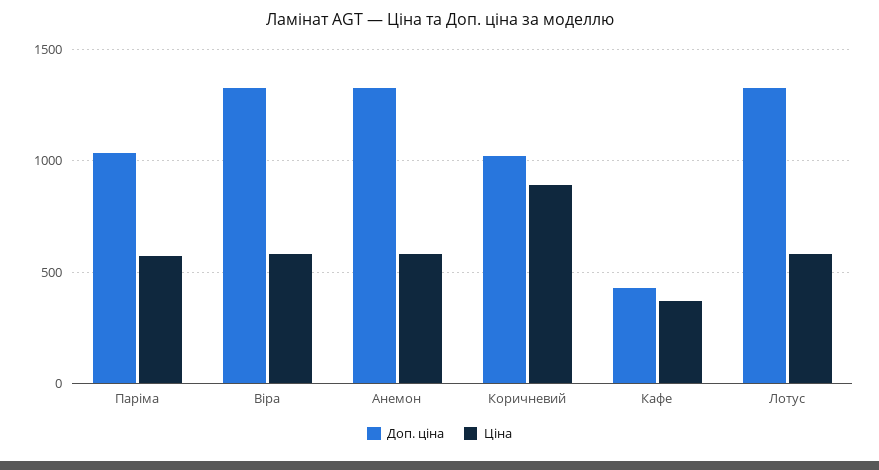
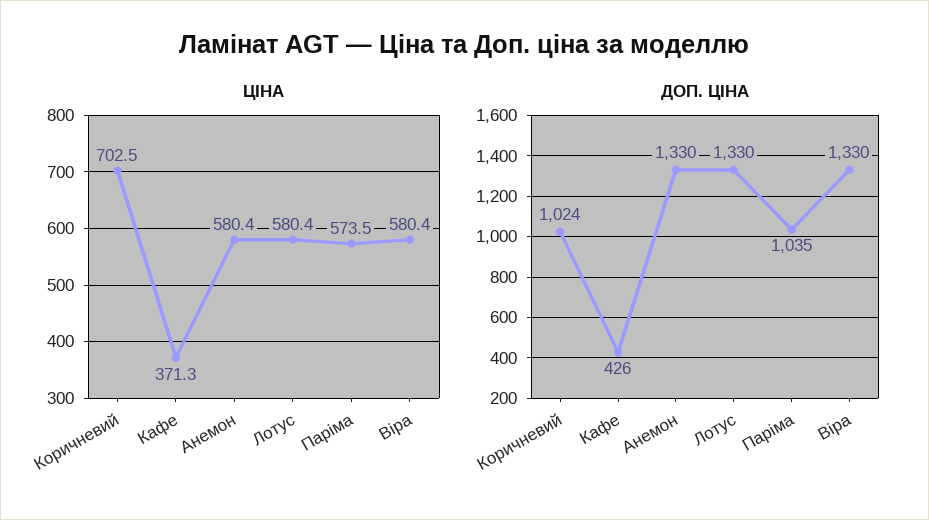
  {
    "Доп. ціна": {
      "Паріма": 1035,
      "Віра": 1330,
      "Анемон": 1330,
      "Коричневий": 1024,
      "Кафе": 426,
      "Лотус": 1330
    },
    "Ціна": {
      "Паріма": 573.5,
      "Віра": 580.4,
      "Анемон": 580.4,
-     "Коричневий": 900,
+     "Коричневий": 702.5,
      "Кафе": 371.3,
      "Лотус": 580.4
    }
  }

